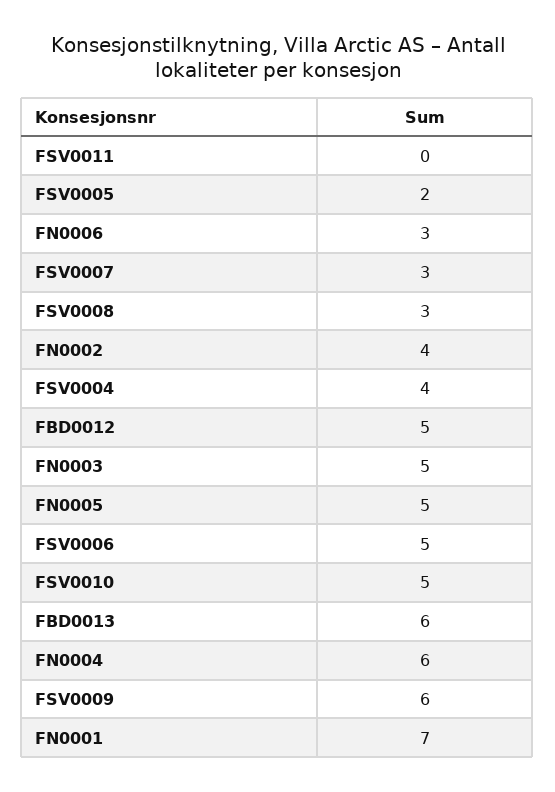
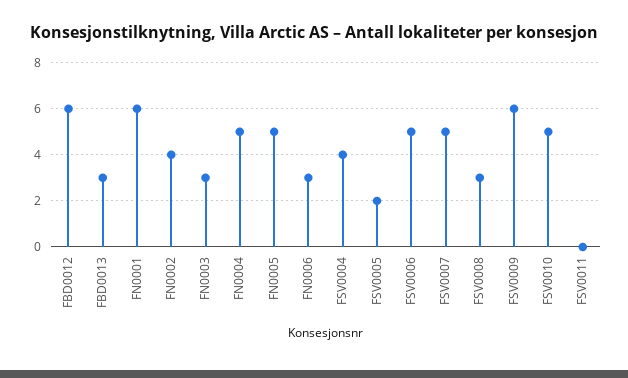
  {
    "FSV0011": 0,
    "FSV0005": 2,
    "FN0006": 3,
-   "FSV0007": 3,
+   "FSV0007": 5,
    "FSV0008": 3,
    "FN0002": 4,
    "FSV0004": 4,
-   "FBD0012": 5,
+   "FBD0012": 6,
-   "FN0003": 5,
+   "FN0003": 3,
    "FN0005": 5,
    "FSV0006": 5,
    "FSV0010": 5,
-   "FBD0013": 6,
+   "FBD0013": 3,
-   "FN0004": 6,
+   "FN0004": 5,
    "FSV0009": 6,
-   "FN0001": 7
+   "FN0001": 6
  }

